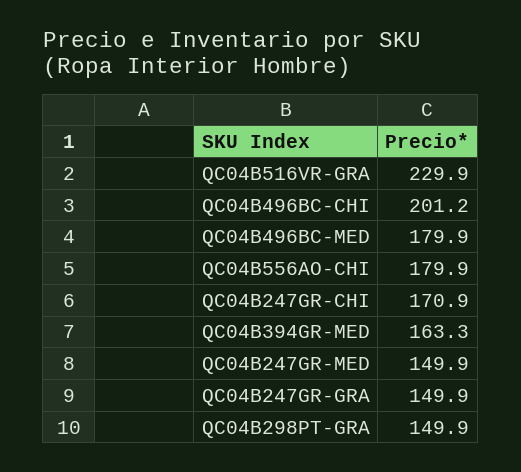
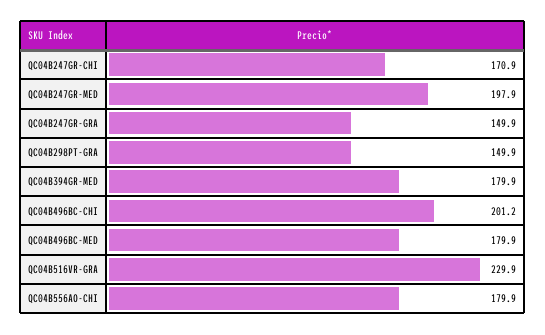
  {
    "QC04B516VR-GRA": 229.9,
    "QC04B496BC-CHI": 201.2,
    "QC04B496BC-MED": 179.9,
    "QC04B556AO-CHI": 179.9,
    "QC04B247GR-CHI": 170.9,
-   "QC04B394GR-MED": 163.3,
+   "QC04B394GR-MED": 179.9,
-   "QC04B247GR-MED": 149.9,
+   "QC04B247GR-MED": 197.9,
    "QC04B247GR-GRA": 149.9,
    "QC04B298PT-GRA": 149.9
  }

